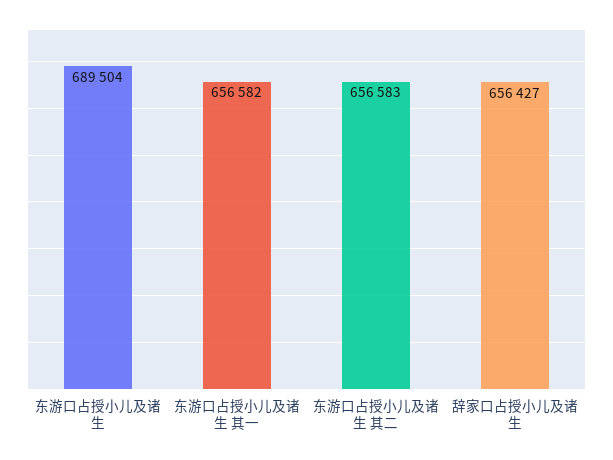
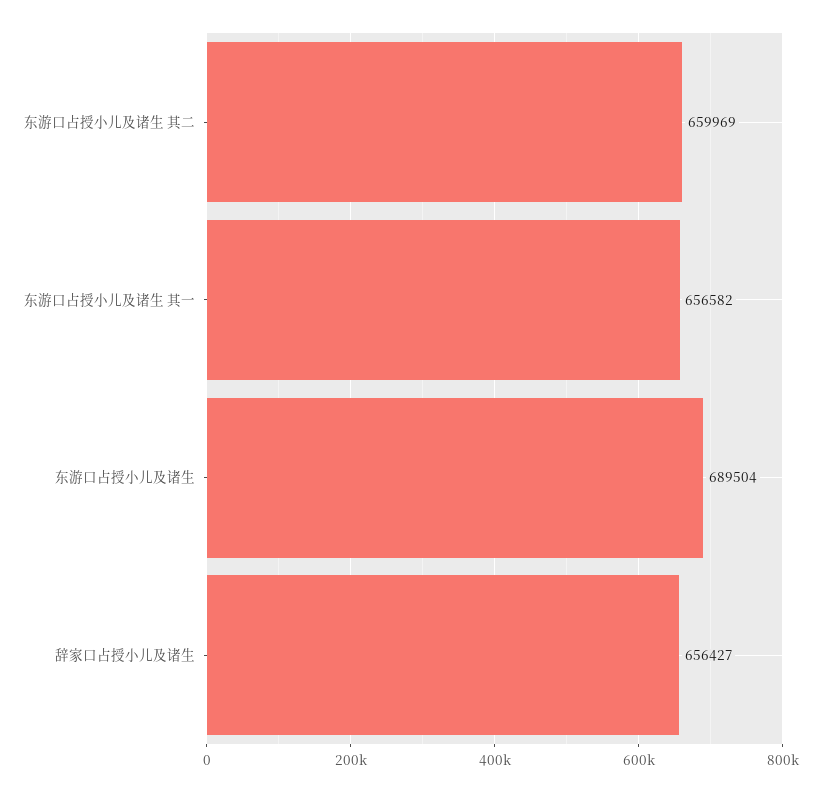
  {
    "东游口占授小儿及诸生": 689504,
    "东游口占授小儿及诸生 其一": 656582,
-   "东游口占授小儿及诸生 其二": 656583,
+   "东游口占授小儿及诸生 其二": 659969,
    "辞家口占授小儿及诸生": 656427
  }

